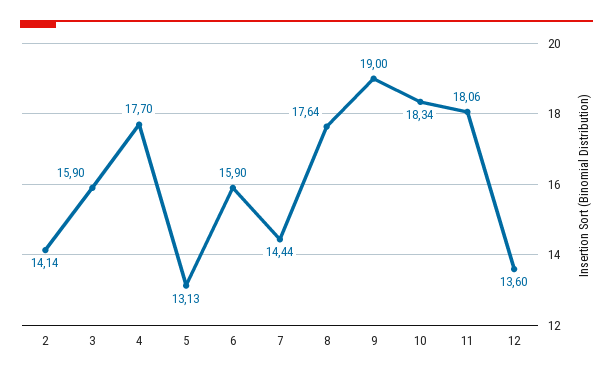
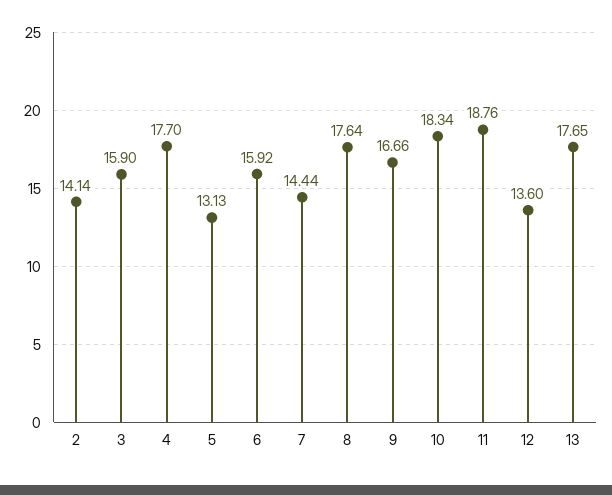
  {
    "2": 14.14,
    "3": 15.9,
    "4": 17.7,
    "5": 13.13,
-   "6": 15.9,
+   "6": 15.92,
    "7": 14.44,
    "8": 17.64,
-   "9": 19,
+   "9": 16.66,
    "10": 18.34,
-   "11": 18.06,
+   "11": 18.76,
-   "12": 13.6
+   "12": 13.6,
+   "13": 17.65
  }

